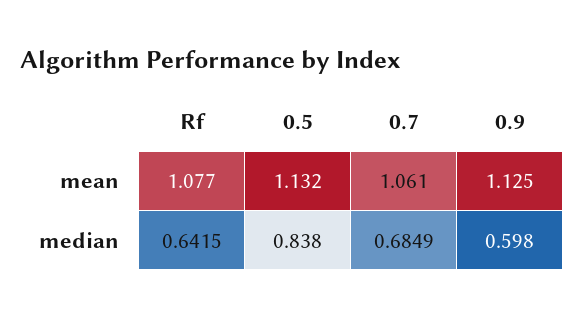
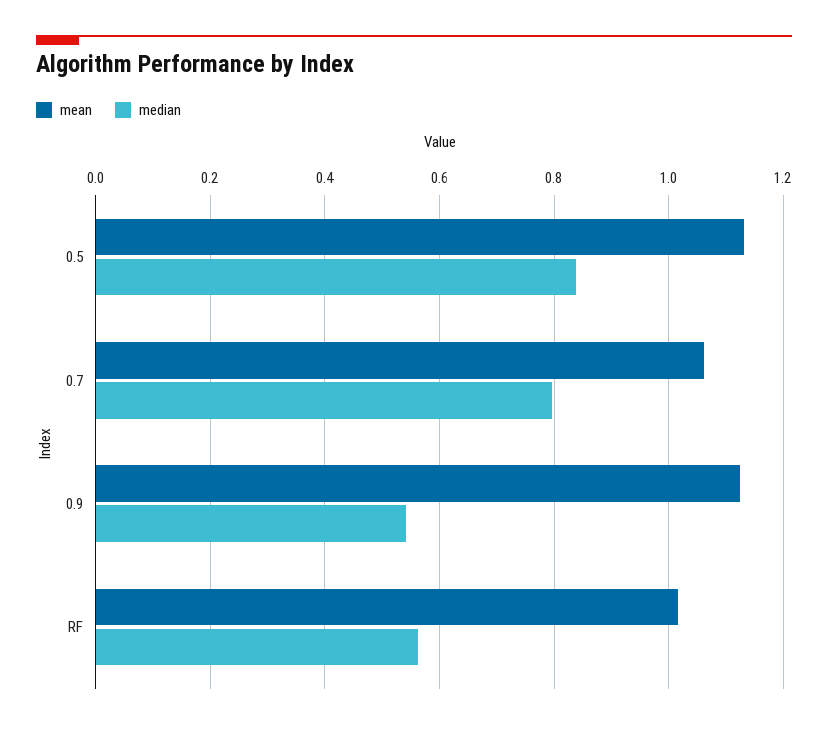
  {
    "mean": {
-     "Rf": 1.077,
+     "Rf": 1.02,
      "0.5": 1.132,
      "0.7": 1.061,
      "0.9": 1.125
    },
    "median": {
-     "Rf": 0.6415,
+     "Rf": 0.56,
      "0.5": 0.838,
-     "0.7": 0.6849,
+     "0.7": 0.8,
-     "0.9": 0.598
+     "0.9": 0.54
    }
  }

